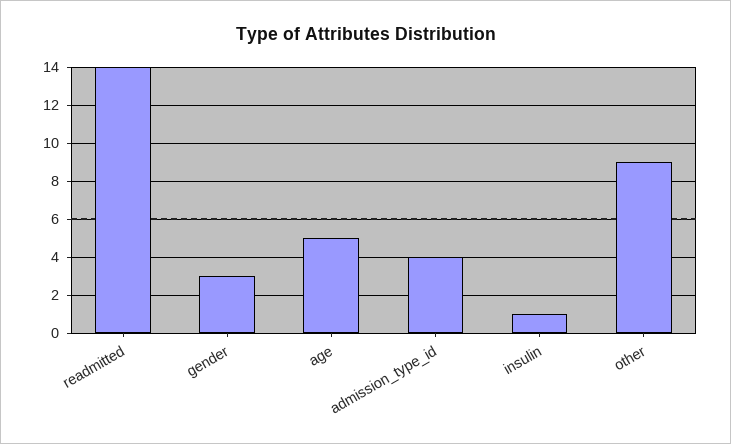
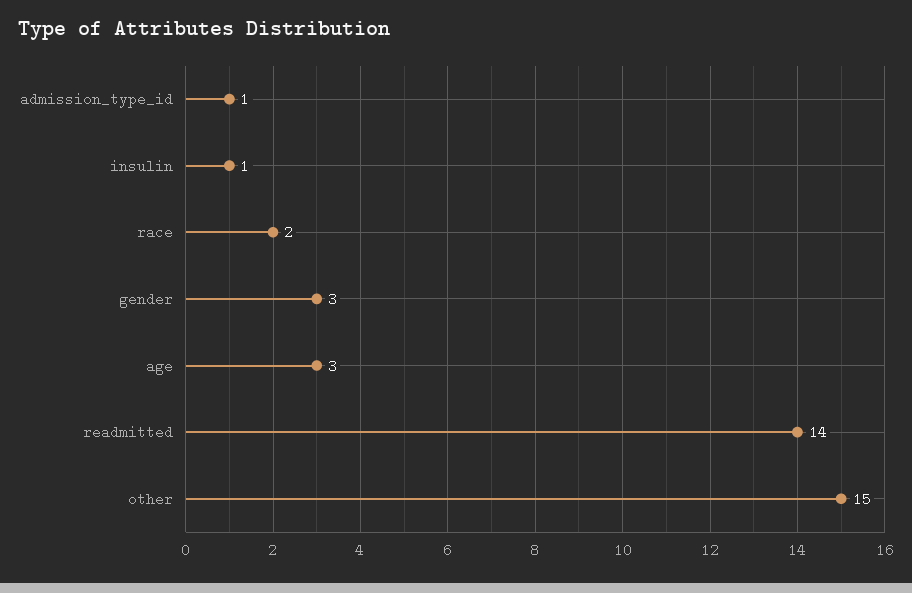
  {
    "readmitted": 14,
    "gender": 3,
-   "age": 5,
+   "age": 3,
-   "admission_type_id": 4,
+   "admission_type_id": 1,
    "insulin": 1,
-   "other": 9
+   "other": 15,
+   "race": 2
  }

